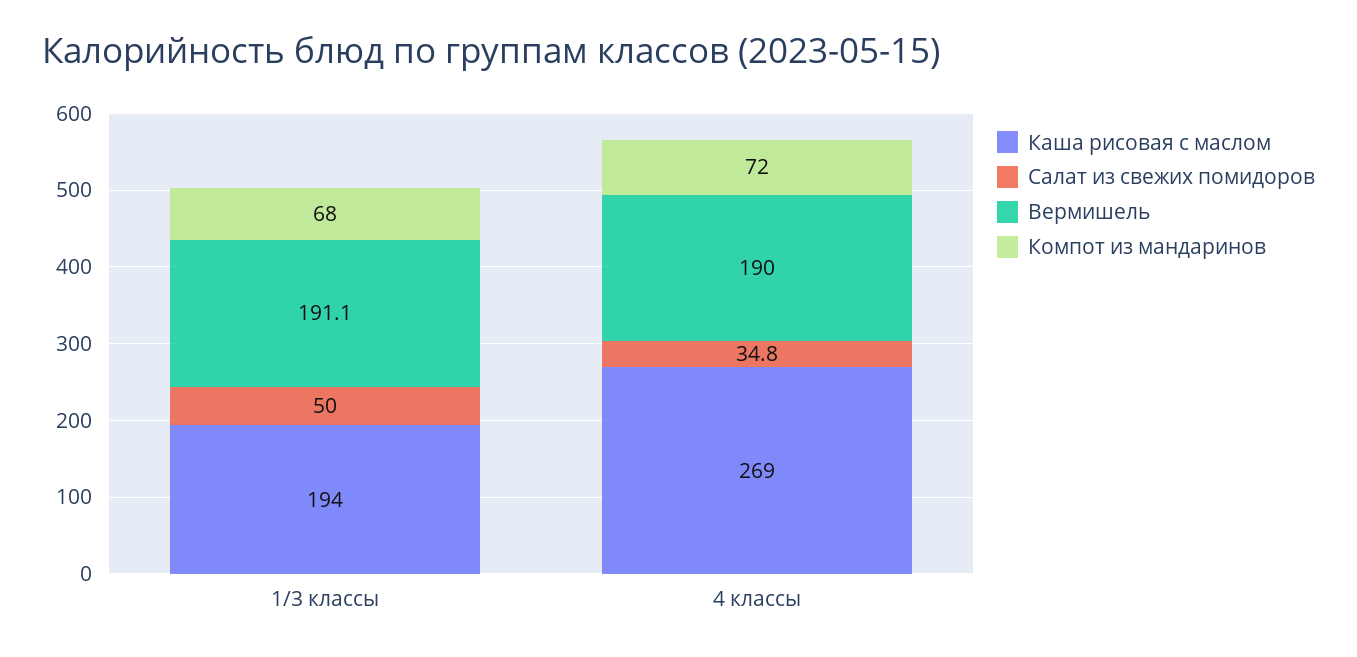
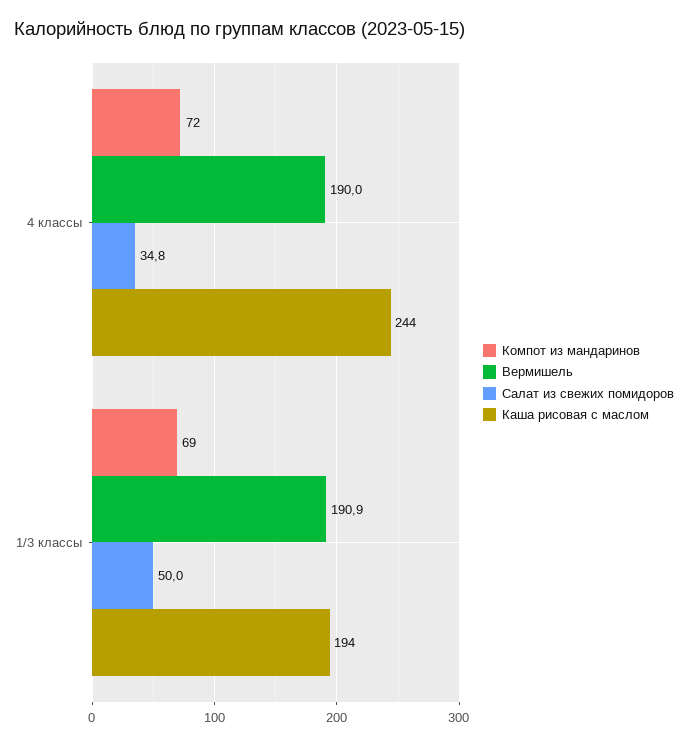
  {
    "Каша рисовая с маслом": {
      "1/3 классы": 194,
-     "4 классы": 269
+     "4 классы": 244
    },
    "Салат из свежих помидоров": {
      "1/3 классы": 50,
      "4 классы": 34.8
    },
    "Вермишель": {
-     "1/3 классы": 191.1,
+     "1/3 классы": 190.9,
      "4 классы": 190
    },
    "Компот из мандаринов": {
-     "1/3 классы": 68,
+     "1/3 классы": 69,
      "4 классы": 72
    }
  }

